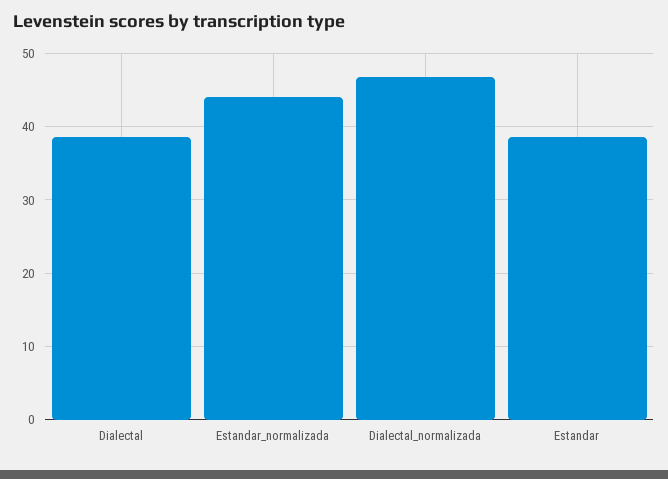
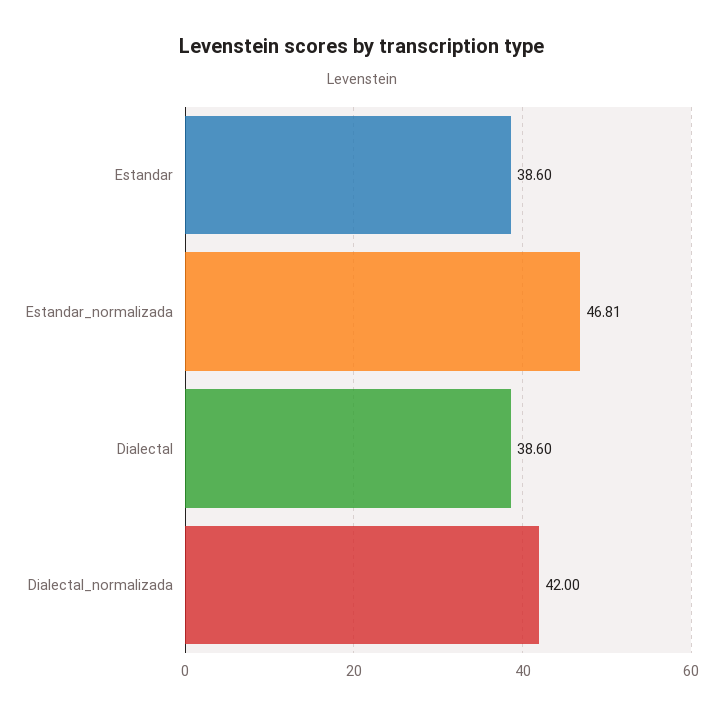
  {
    "Dialectal": 38.6,
-   "Estandar_normalizada": 44,
+   "Estandar_normalizada": 46.81,
-   "Dialectal_normalizada": 47,
+   "Dialectal_normalizada": 42,
    "Estandar": 38.6
  }

